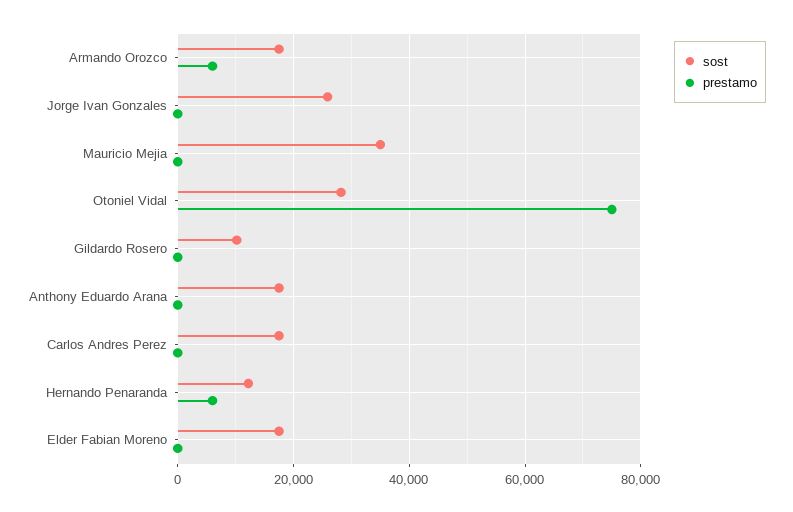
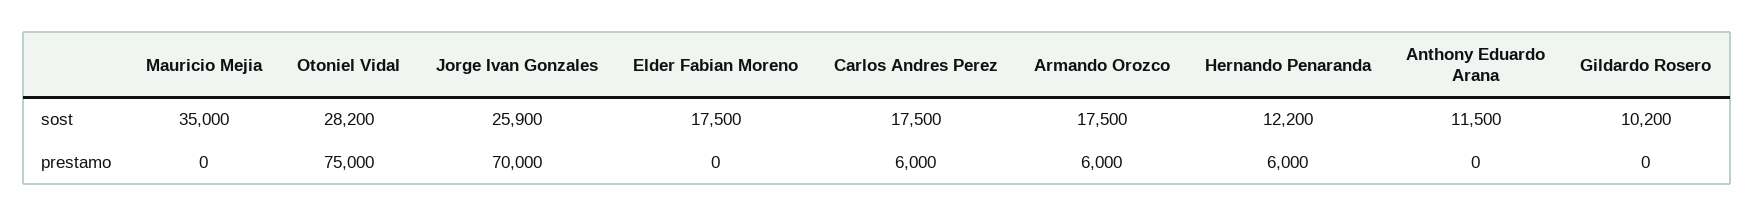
  {
    "sost": {
      "Armando Orozco": 17500,
      "Jorge Ivan Gonzales": 25900,
      "Mauricio Mejia": 35000,
      "Otoniel Vidal": 28200,
      "Gildardo Rosero": 10200,
-     "Anthony Eduardo Arana": 18000,
+     "Anthony Eduardo Arana": 11500,
      "Carlos Andres Perez": 17500,
      "Hernando Penaranda": 12200,
      "Elder Fabian Moreno": 17500
    },
    "prestamo": {
      "Armando Orozco": 6000,
-     "Jorge Ivan Gonzales": 0,
+     "Jorge Ivan Gonzales": 70000,
      "Mauricio Mejia": 0,
      "Otoniel Vidal": 75000,
      "Gildardo Rosero": 0,
      "Anthony Eduardo Arana": 0,
-     "Carlos Andres Perez": 0,
+     "Carlos Andres Perez": 6000,
      "Hernando Penaranda": 6000,
      "Elder Fabian Moreno": 0
    }
  }

